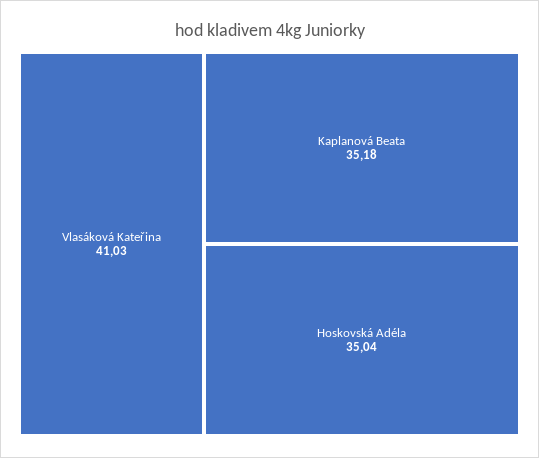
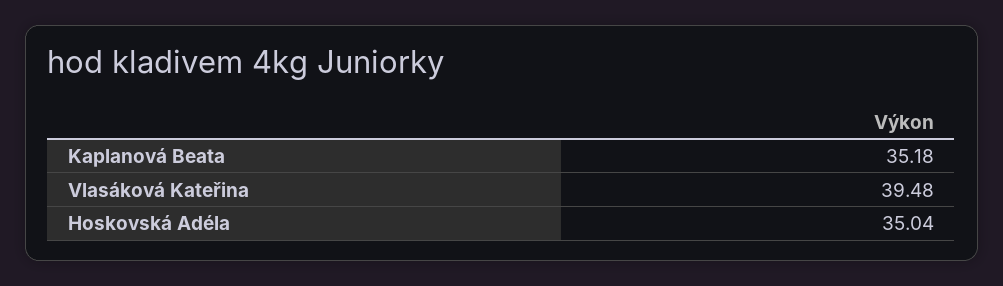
  {
-   "Vlasáková Kateřina": 41.03,
+   "Vlasáková Kateřina": 39.48,
    "Kaplanová Beata": 35.18,
    "Hoskovská Adéla": 35.04
  }

